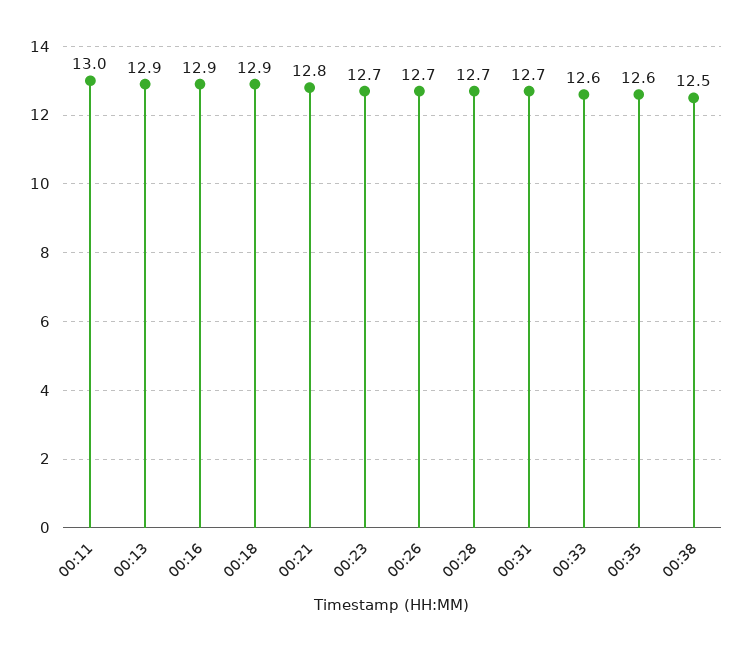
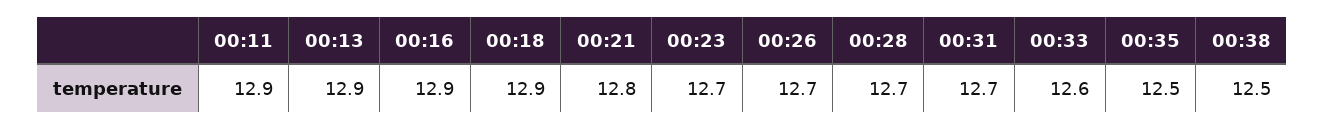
  {
-   "00:11": 13,
+   "00:11": 12.9,
    "00:13": 12.9,
    "00:16": 12.9,
    "00:18": 12.9,
    "00:21": 12.8,
    "00:23": 12.7,
    "00:26": 12.7,
    "00:28": 12.7,
    "00:31": 12.7,
    "00:33": 12.6,
-   "00:35": 12.6,
+   "00:35": 12.5,
    "00:38": 12.5
  }

